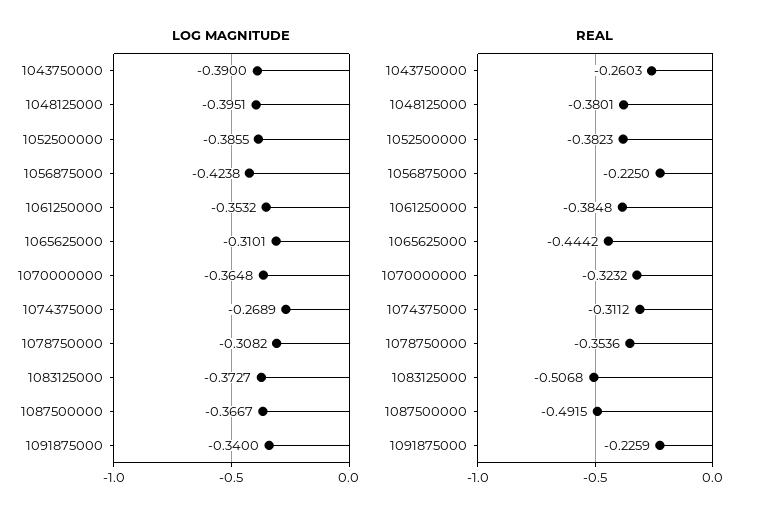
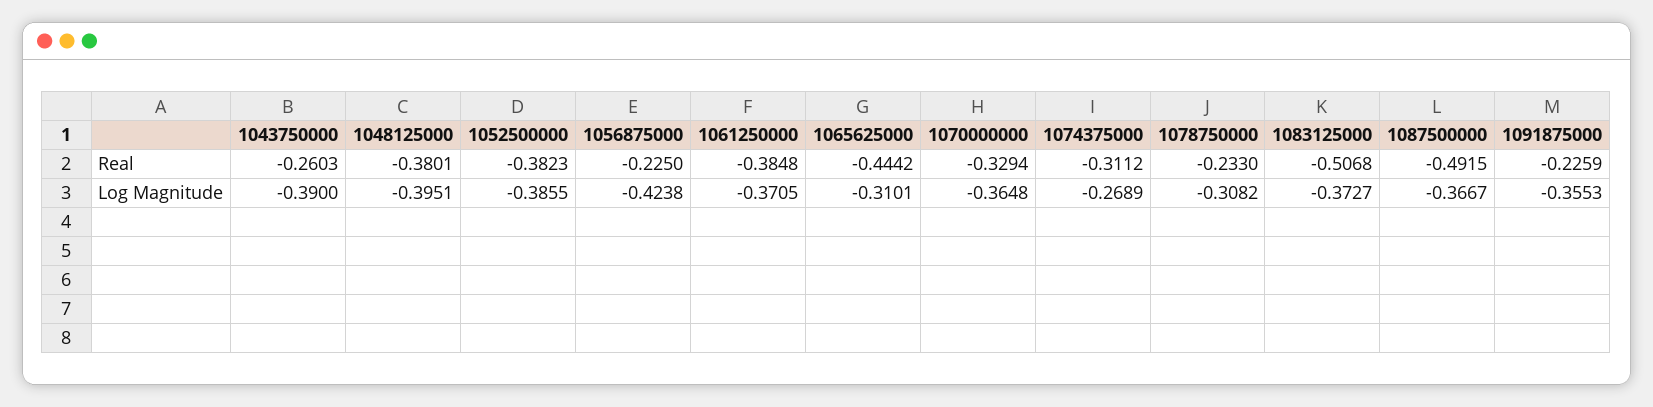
  {
    "LOG MAGNITUDE": {
      "1043750000": -0.39,
      "1048125000": -0.3951,
      "1052500000": -0.3855,
      "1056875000": -0.4238,
-     "1061250000": -0.3532,
+     "1061250000": -0.3705,
      "1065625000": -0.3101,
      "1070000000": -0.3648,
      "1074375000": -0.2689,
      "1078750000": -0.3082,
      "1083125000": -0.3727,
      "1087500000": -0.3667,
-     "1091875000": -0.34
+     "1091875000": -0.3553
    },
    "REAL": {
      "1043750000": -0.2603,
      "1048125000": -0.3801,
      "1052500000": -0.3823,
      "1056875000": -0.225,
      "1061250000": -0.3848,
      "1065625000": -0.4442,
-     "1070000000": -0.3232,
+     "1070000000": -0.3294,
      "1074375000": -0.3112,
-     "1078750000": -0.3536,
+     "1078750000": -0.233,
      "1083125000": -0.5068,
      "1087500000": -0.4915,
      "1091875000": -0.2259
    }
  }

